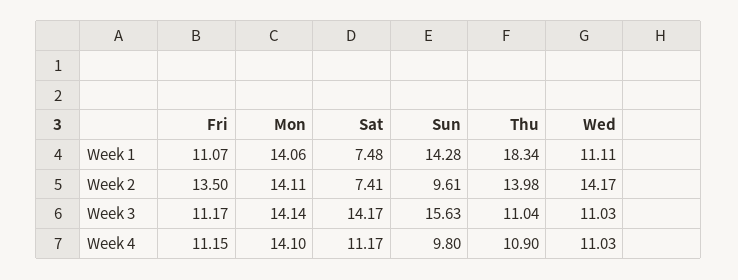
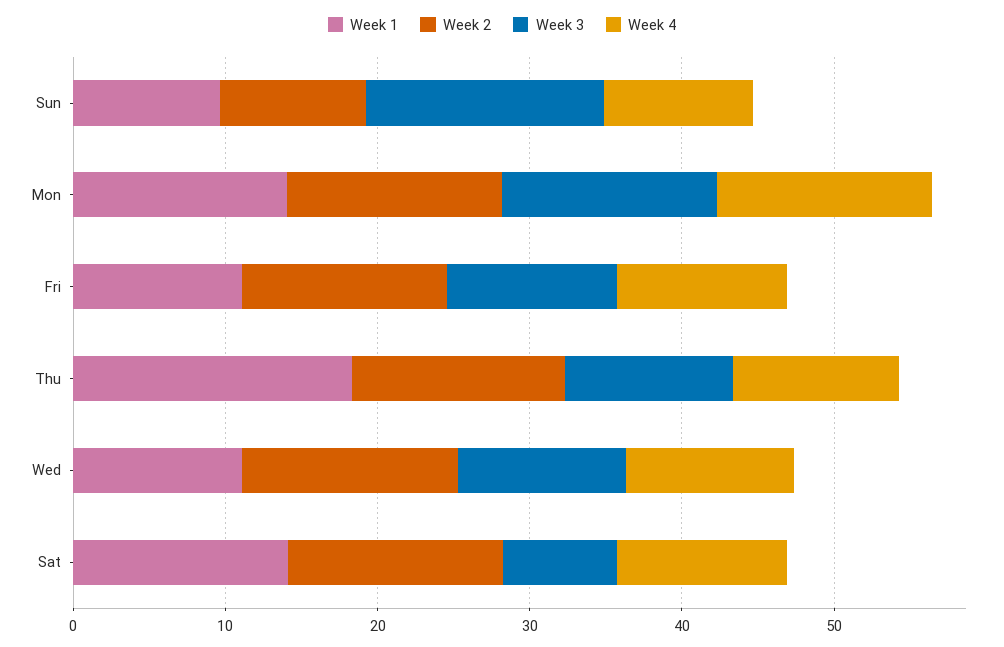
  {
    "Week 1": {
      "Fri": 11.07,
      "Mon": 14.06,
-     "Sat": 7.48,
+     "Sat": 14,
-     "Sun": 14.28,
+     "Sun": 10,
      "Thu": 18.34,
      "Wed": 11.11
    },
    "Week 2": {
      "Fri": 13.5,
      "Mon": 14.11,
-     "Sat": 7.41,
+     "Sat": 14,
      "Sun": 9.61,
      "Thu": 13.98,
      "Wed": 14.17
    },
    "Week 3": {
      "Fri": 11.17,
      "Mon": 14.14,
-     "Sat": 14.17,
+     "Sat": 8,
      "Sun": 15.63,
      "Thu": 11.04,
      "Wed": 11.03
    },
    "Week 4": {
      "Fri": 11.15,
      "Mon": 14.1,
      "Sat": 11.17,
      "Sun": 9.8,
      "Thu": 10.9,
      "Wed": 11.03
    }
  }

